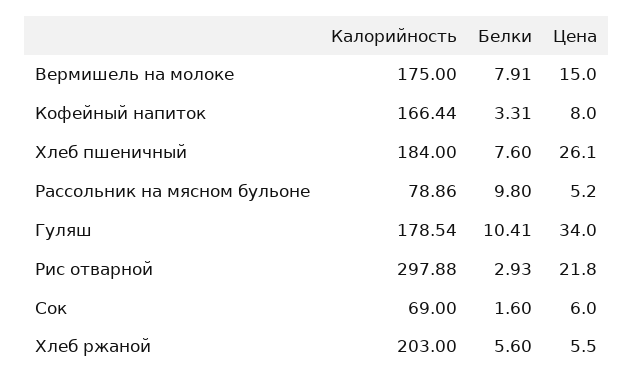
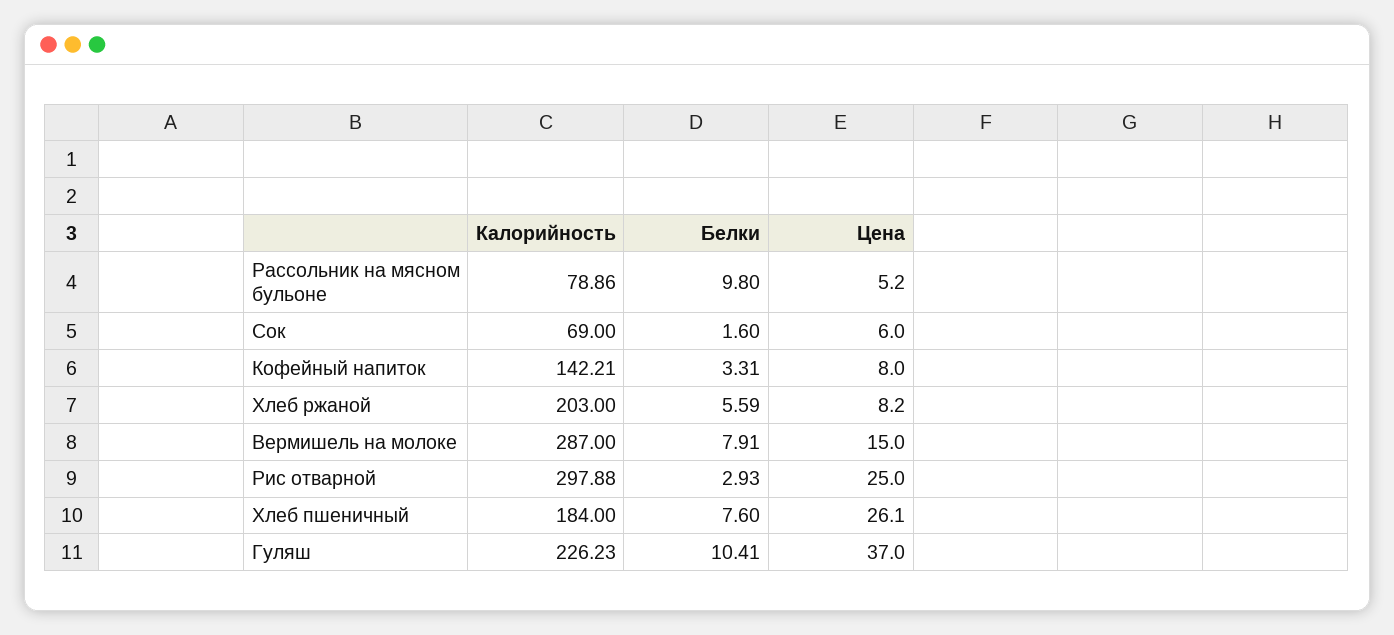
  {
    "Калорийность": {
-     "Вермишель на молоке": 175,
+     "Вермишель на молоке": 287,
-     "Кофейный напиток": 166.44,
+     "Кофейный напиток": 142.21,
      "Хлеб пшеничный": 184,
      "Рассольник на мясном бульоне": 78.86,
-     "Гуляш": 178.54,
+     "Гуляш": 226.23,
      "Рис отварной": 297.88,
      "Сок": 69,
      "Хлеб ржаной": 203
    },
    "Белки": {
      "Вермишель на молоке": 7.91,
      "Кофейный напиток": 3.31,
      "Хлеб пшеничный": 7.6,
      "Рассольник на мясном бульоне": 9.8,
      "Гуляш": 10.41,
      "Рис отварной": 2.93,
      "Сок": 1.6,
-     "Хлеб ржаной": 5.6
+     "Хлеб ржаной": 5.59
    },
    "Цена": {
      "Вермишель на молоке": 15,
      "Кофейный напиток": 8,
      "Хлеб пшеничный": 26.1,
      "Рассольник на мясном бульоне": 5.2,
-     "Гуляш": 34,
+     "Гуляш": 37,
-     "Рис отварной": 21.8,
+     "Рис отварной": 25,
      "Сок": 6,
-     "Хлеб ржаной": 5.5
+     "Хлеб ржаной": 8.2
    }
  }

